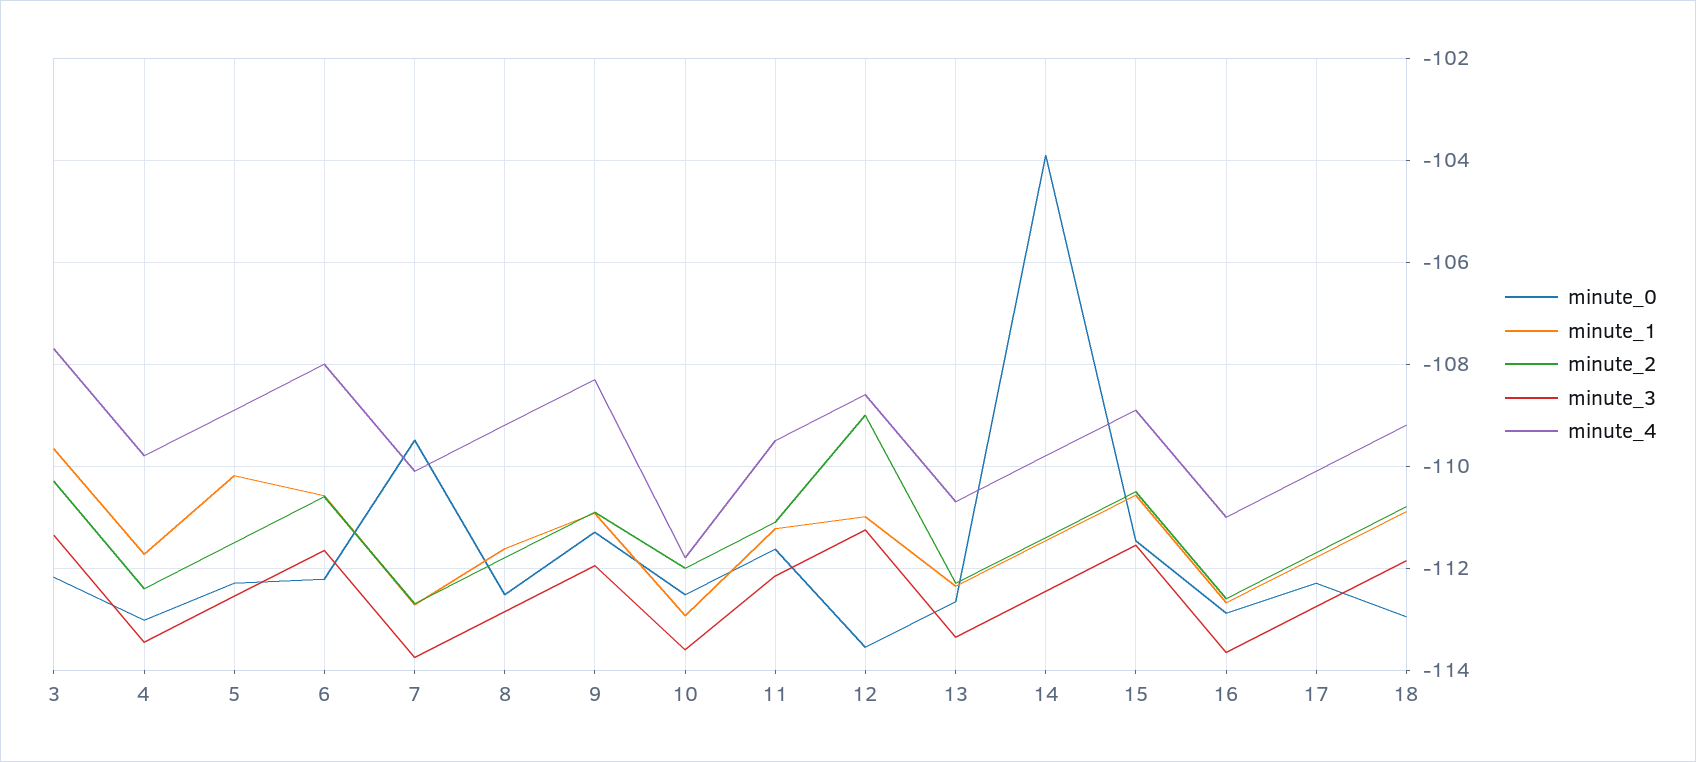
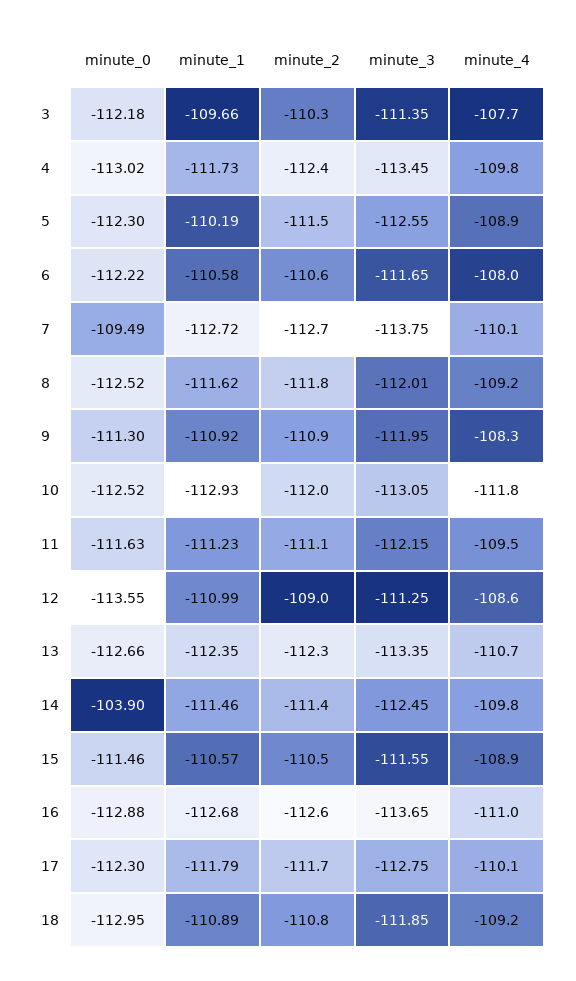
  {
    "minute_0": {
      "3": -112.18,
      "4": -113.02,
      "5": -112.3,
      "6": -112.22,
      "7": -109.49,
      "8": -112.52,
      "9": -111.3,
      "10": -112.52,
      "11": -111.63,
      "12": -113.55,
      "13": -112.66,
      "14": -103.9,
      "15": -111.46,
      "16": -112.88,
      "17": -112.3,
      "18": -112.95
    },
    "minute_1": {
      "3": -109.66,
      "4": -111.73,
      "5": -110.19,
      "6": -110.58,
      "7": -112.72,
      "8": -111.62,
      "9": -110.92,
      "10": -112.93,
      "11": -111.23,
      "12": -110.99,
      "13": -112.35,
      "14": -111.46,
      "15": -110.57,
      "16": -112.68,
      "17": -111.79,
      "18": -110.89
    },
    "minute_2": {
      "3": -110.3,
      "4": -112.4,
      "5": -111.5,
      "6": -110.6,
      "7": -112.7,
      "8": -111.8,
      "9": -110.9,
      "10": -112,
      "11": -111.1,
      "12": -109,
      "13": -112.3,
      "14": -111.4,
      "15": -110.5,
      "16": -112.6,
      "17": -111.7,
      "18": -110.8
    },
    "minute_3": {
      "3": -111.35,
      "4": -113.45,
      "5": -112.55,
      "6": -111.65,
      "7": -113.75,
-     "8": -112.8,
+     "8": -112.01,
      "9": -111.95,
-     "10": -113.6,
+     "10": -113.05,
      "11": -112.15,
      "12": -111.25,
      "13": -113.35,
      "14": -112.45,
      "15": -111.55,
      "16": -113.65,
      "17": -112.75,
      "18": -111.85
    },
    "minute_4": {
      "3": -107.7,
      "4": -109.8,
      "5": -108.9,
      "6": -108,
      "7": -110.1,
      "8": -109.2,
      "9": -108.3,
      "10": -111.8,
      "11": -109.5,
      "12": -108.6,
      "13": -110.7,
      "14": -109.8,
      "15": -108.9,
      "16": -111,
      "17": -110.1,
      "18": -109.2
    }
  }

